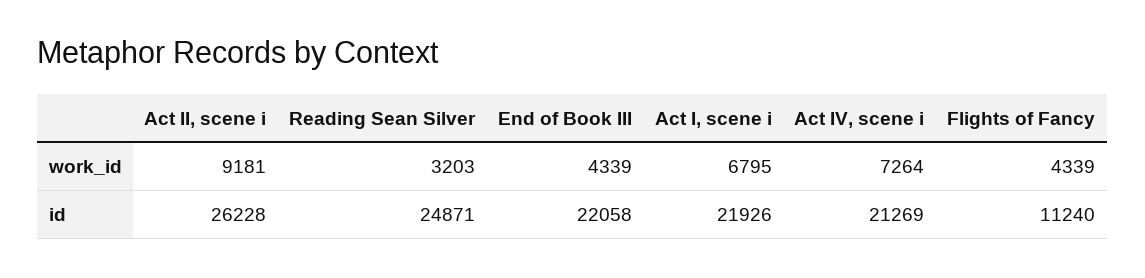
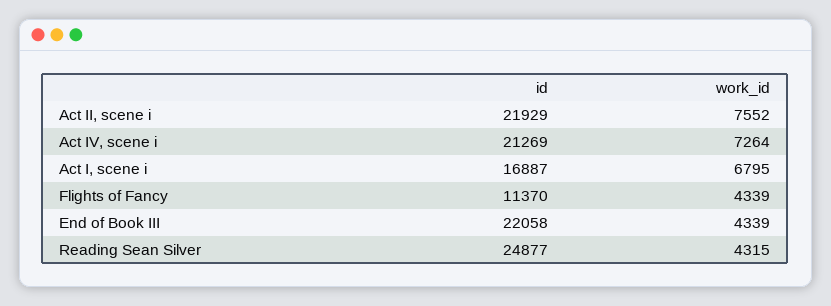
  {
    "Act II, scene i": {
-     "work_id": 9181,
+     "work_id": 7552,
-     "id": 26228
+     "id": 21929
    },
    "Reading Sean Silver": {
-     "work_id": 3203,
+     "work_id": 4315,
-     "id": 24871
+     "id": 24877
    },
    "End of Book III": {
      "work_id": 4339,
      "id": 22058
    },
    "Act I, scene i": {
      "work_id": 6795,
-     "id": 21926
+     "id": 16887
    },
    "Act IV, scene i": {
      "work_id": 7264,
      "id": 21269
    },
    "Flights of Fancy": {
      "work_id": 4339,
-     "id": 11240
+     "id": 11370
    }
  }

